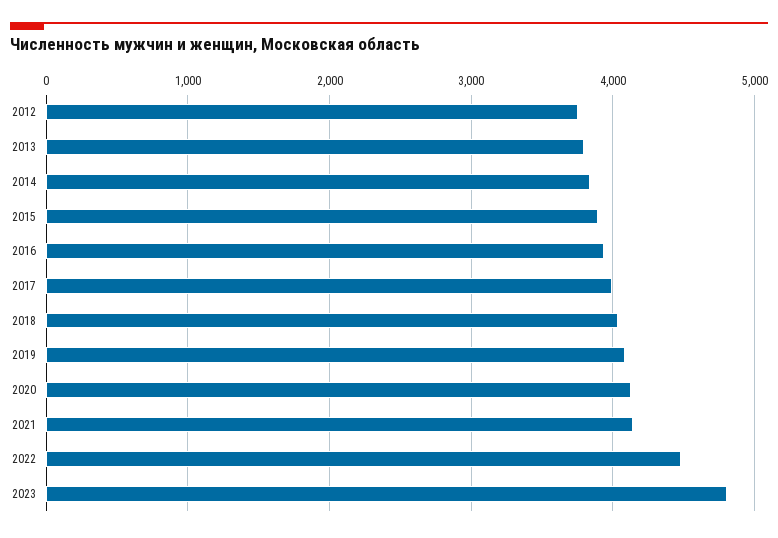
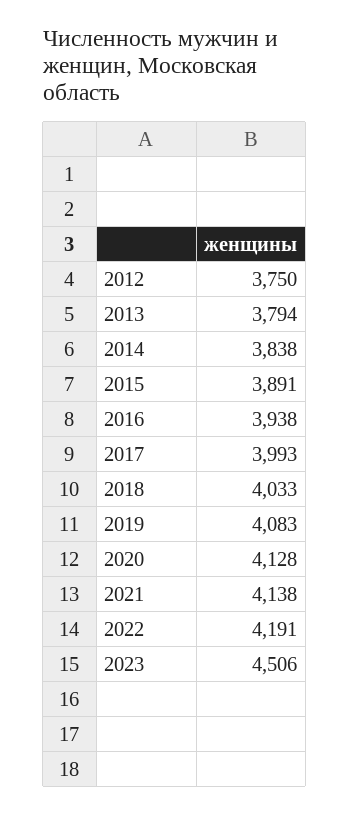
  {
    "2012": 3750,
    "2013": 3794,
    "2014": 3838,
    "2015": 3891,
    "2016": 3938,
    "2017": 3993,
    "2018": 4033,
    "2019": 4083,
    "2020": 4128,
    "2021": 4138,
-   "2022": 4500,
+   "2022": 4191,
-   "2023": 4800
+   "2023": 4506
  }

